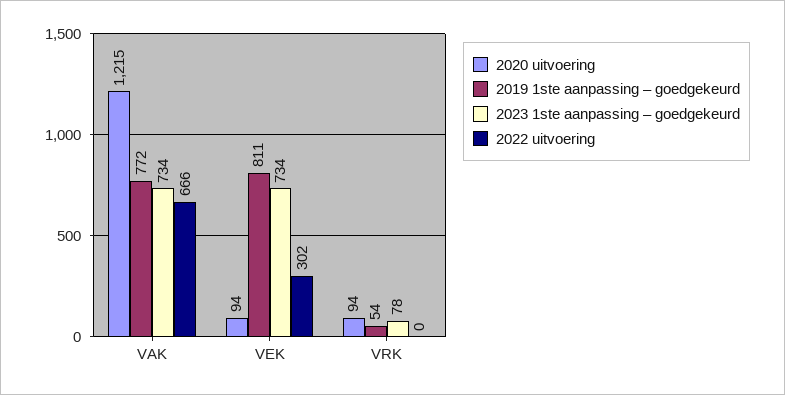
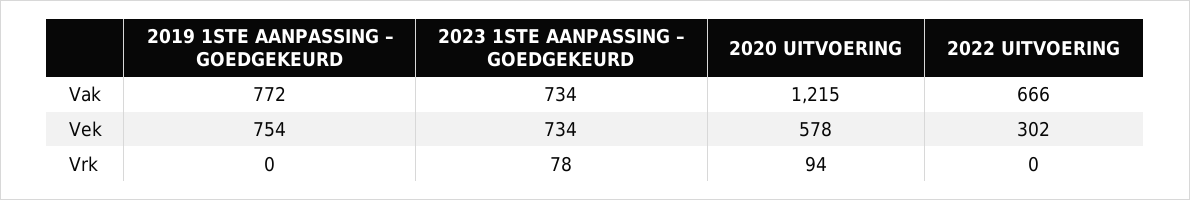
  {
    "2020 uitvoering": {
      "VAK": 1215,
-     "VEK": 94,
+     "VEK": 578,
      "VRK": 94
    },
    "2019 1ste aanpassing – goedgekeurd": {
      "VAK": 772,
-     "VEK": 811,
+     "VEK": 754,
-     "VRK": 54
+     "VRK": 0
    },
    "2023 1ste aanpassing – goedgekeurd": {
      "VAK": 734,
      "VEK": 734,
      "VRK": 78
    },
    "2022 uitvoering": {
      "VAK": 666,
      "VEK": 302,
      "VRK": 0
    }
  }

